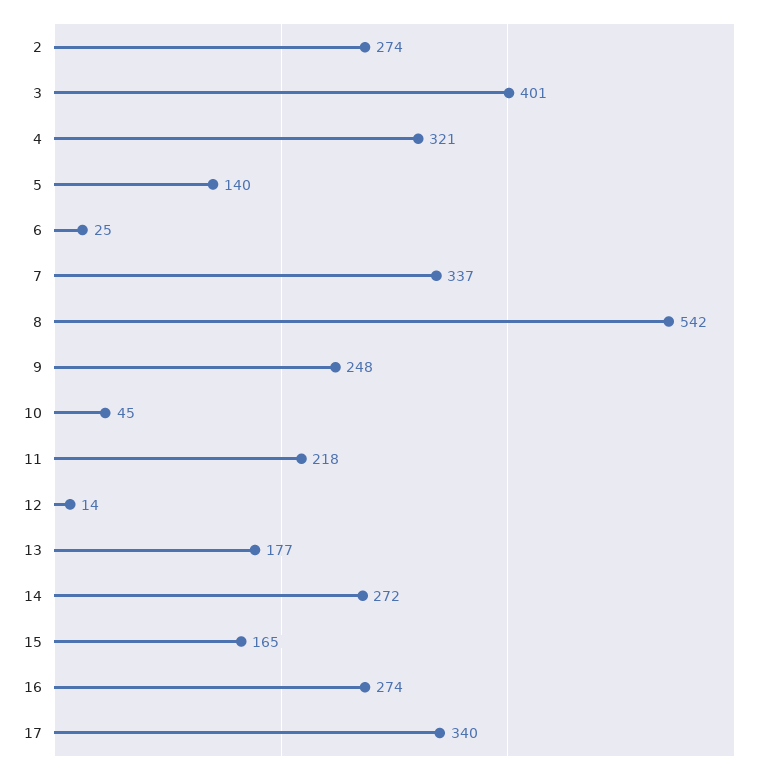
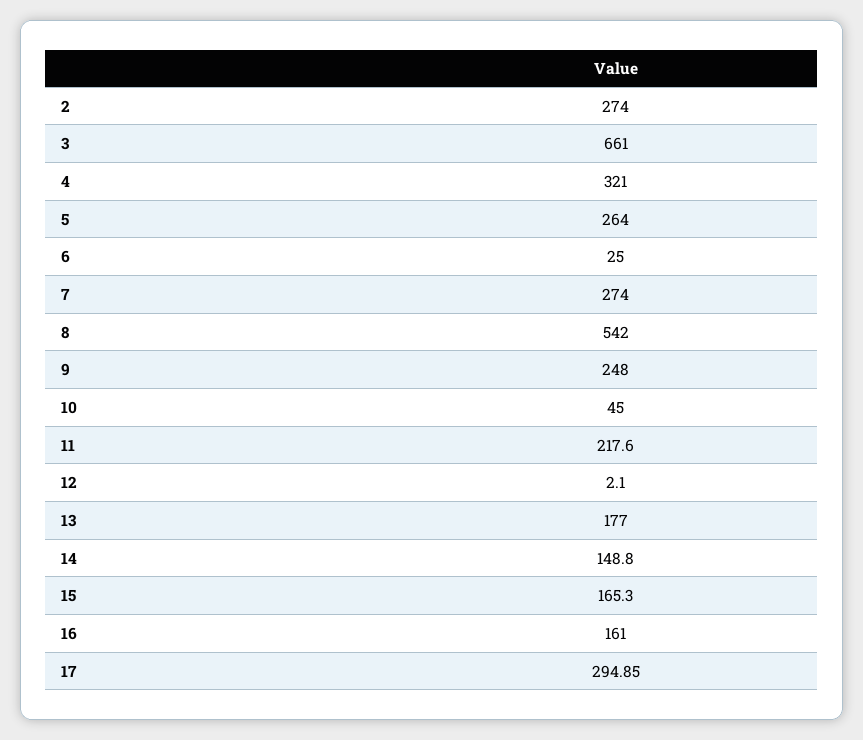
  {
    "2": 274,
-   "3": 401,
+   "3": 661,
    "4": 321,
-   "5": 140,
+   "5": 264,
    "6": 25,
-   "7": 337,
+   "7": 274,
    "8": 542,
    "9": 248,
    "10": 45,
    "11": 217.6,
-   "12": 14,
+   "12": 2.1,
    "13": 177,
-   "14": 272,
+   "14": 148.8,
    "15": 165.3,
-   "16": 274,
+   "16": 161,
-   "17": 340
+   "17": 294.85
  }

